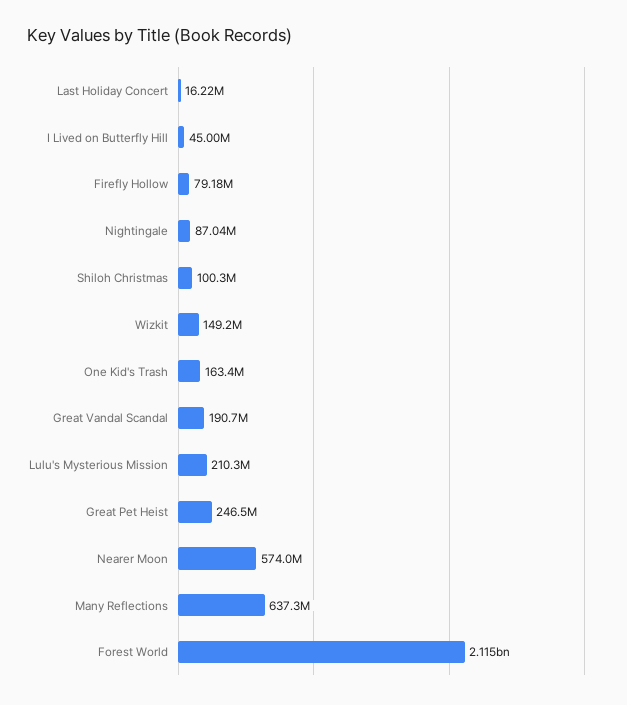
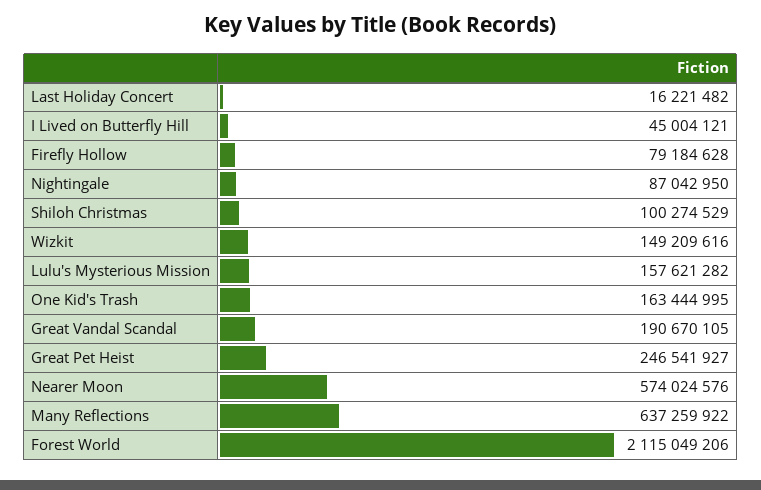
  {
    "Last Holiday Concert": 16221482,
    "I Lived on Butterfly Hill": 45004121,
    "Firefly Hollow": 79184628,
    "Nightingale": 87042950,
    "Shiloh Christmas": 100274529,
    "Wizkit": 149209616,
    "One Kid's Trash": 163444995,
    "Great Vandal Scandal": 190670105,
-   "Lulu's Mysterious Mission": 210300000,
+   "Lulu's Mysterious Mission": 157621282,
    "Great Pet Heist": 246541927,
    "Nearer Moon": 574024576,
    "Many Reflections": 637259922,
    "Forest World": 2115049206
  }

